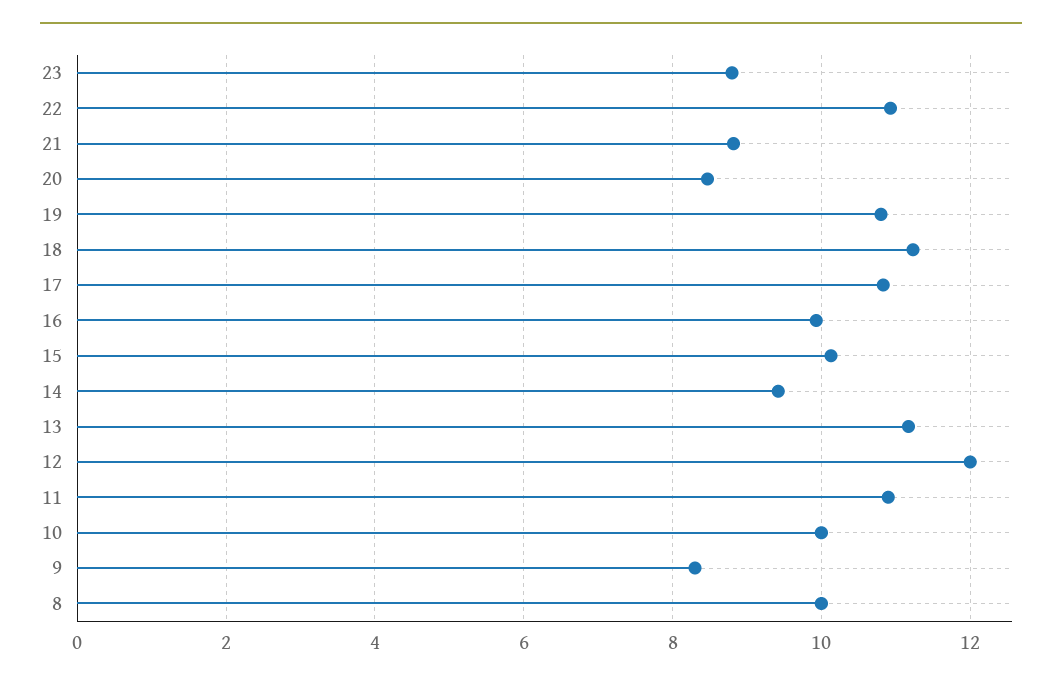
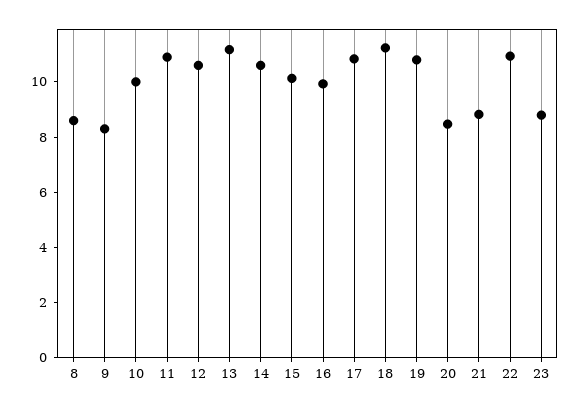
  {
    "23": 8.8,
    "22": 11,
    "21": 8.8,
    "20": 8.4,
    "19": 10.8,
    "18": 11.2,
    "17": 10.8,
    "16": 10,
    "15": 10.2,
-   "14": 9.4,
+   "14": 10.5,
    "13": 11.2,
-   "12": 12,
+   "12": 10.5,
    "11": 11,
    "10": 10,
    "9": 8.4,
-   "8": 10
+   "8": 8.5
  }

